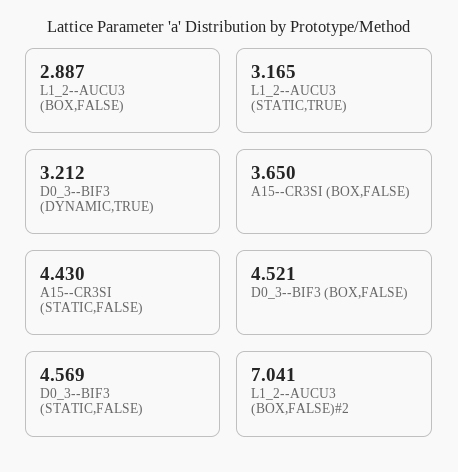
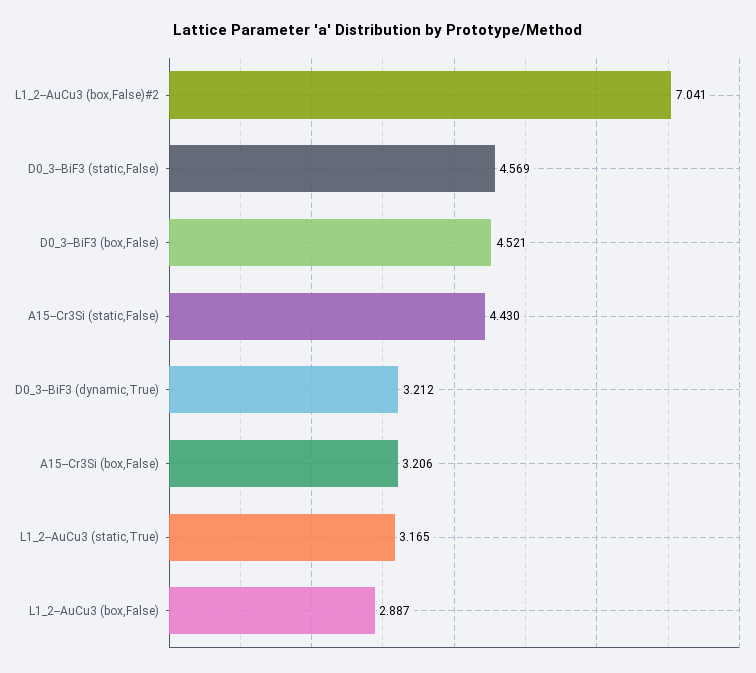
  {
    "L1_2--AUCU3 (BOX,FALSE)": 2.887,
    "L1_2--AUCU3 (STATIC,TRUE)": 3.165,
    "D0_3--BIF3 (DYNAMIC,TRUE)": 3.212,
-   "A15--CR3SI (BOX,FALSE)": 3.65,
+   "A15--CR3SI (BOX,FALSE)": 3.206,
    "A15--CR3SI (STATIC,FALSE)": 4.43,
    "D0_3--BIF3 (BOX,FALSE)": 4.521,
    "D0_3--BIF3 (STATIC,FALSE)": 4.569,
    "L1_2--AUCU3 (BOX,FALSE)#2": 7.041
  }

